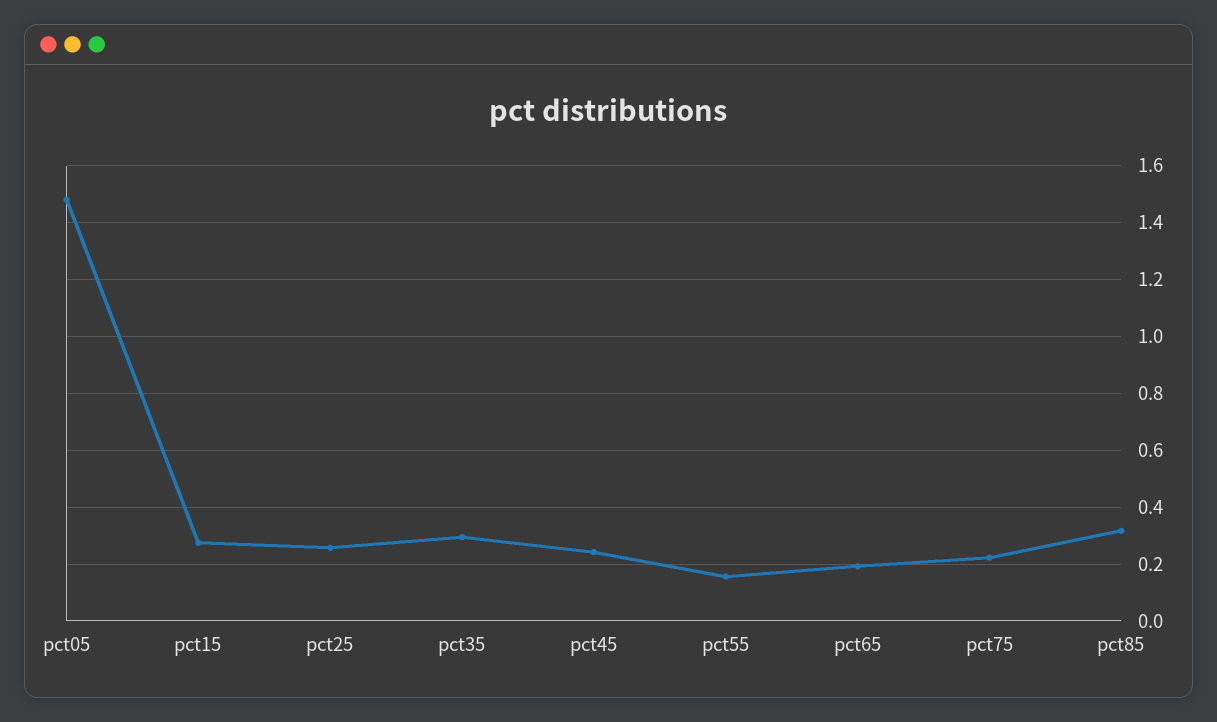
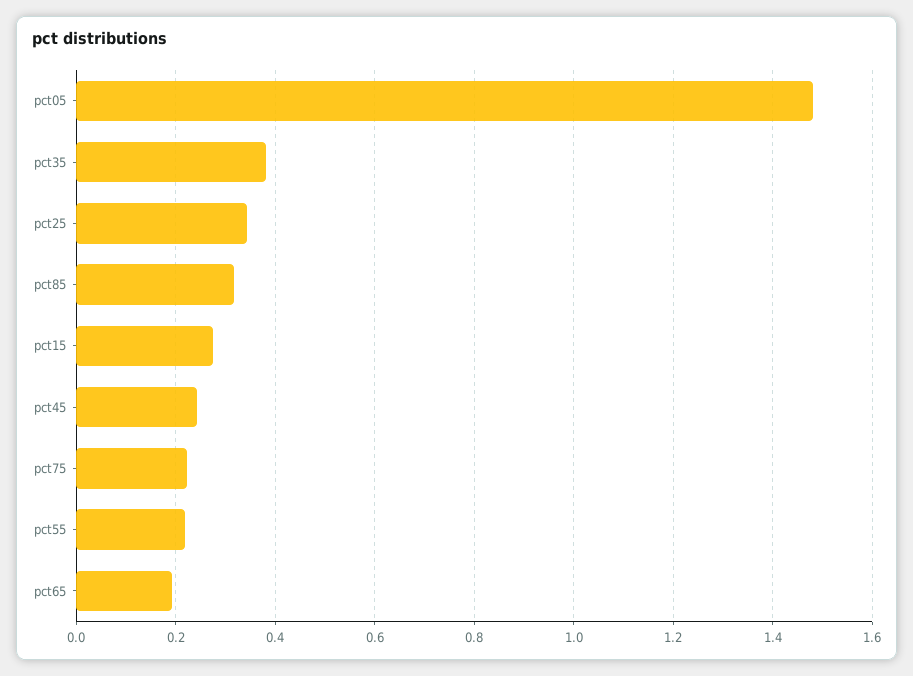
  {
    "pct05": 1.48,
    "pct15": 0.28,
-   "pct25": 0.25,
+   "pct25": 0.34,
-   "pct35": 0.3,
+   "pct35": 0.38,
    "pct45": 0.24,
-   "pct55": 0.15,
+   "pct55": 0.22,
    "pct65": 0.2,
    "pct75": 0.22,
    "pct85": 0.32
  }

